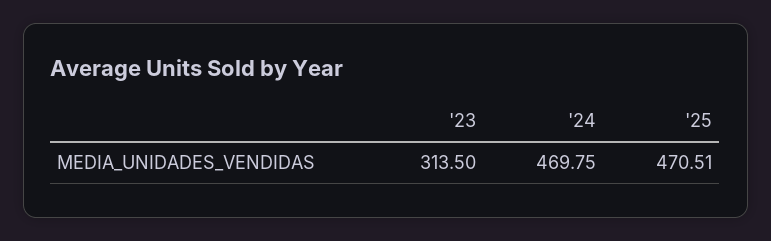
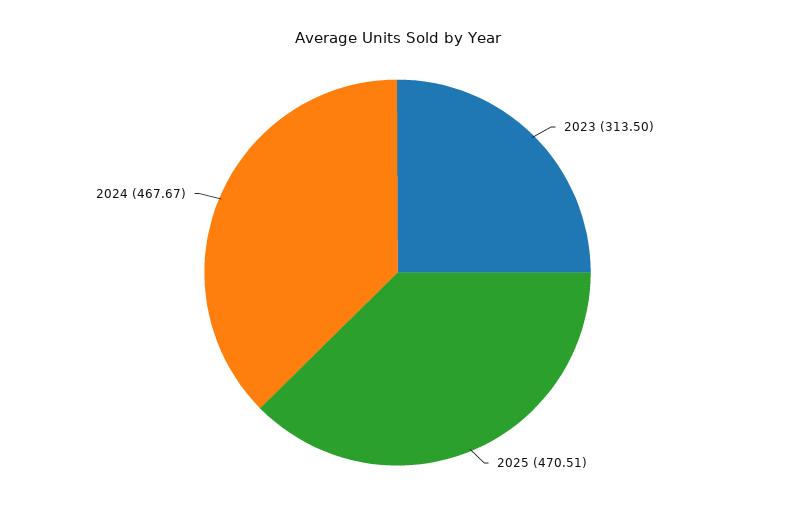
  {
    "'23": 313.5,
-   "'24": 469.75,
+   "'24": 467.67,
    "'25": 470.51
  }

